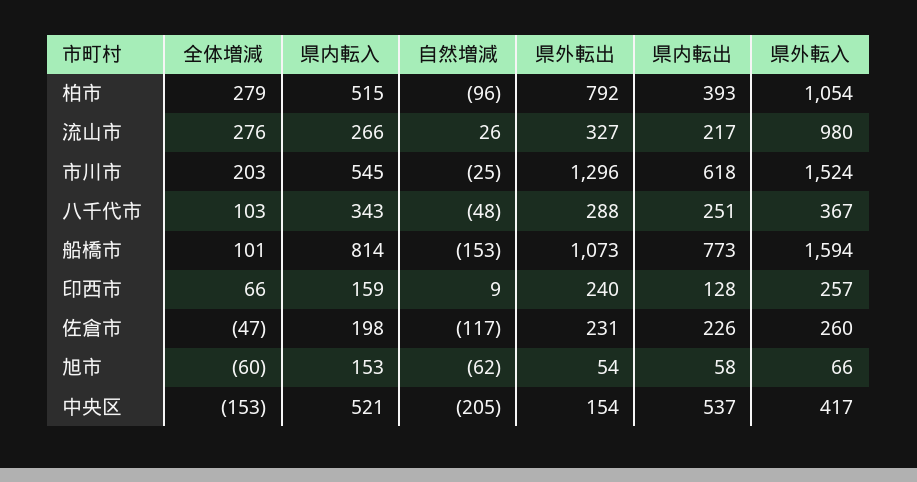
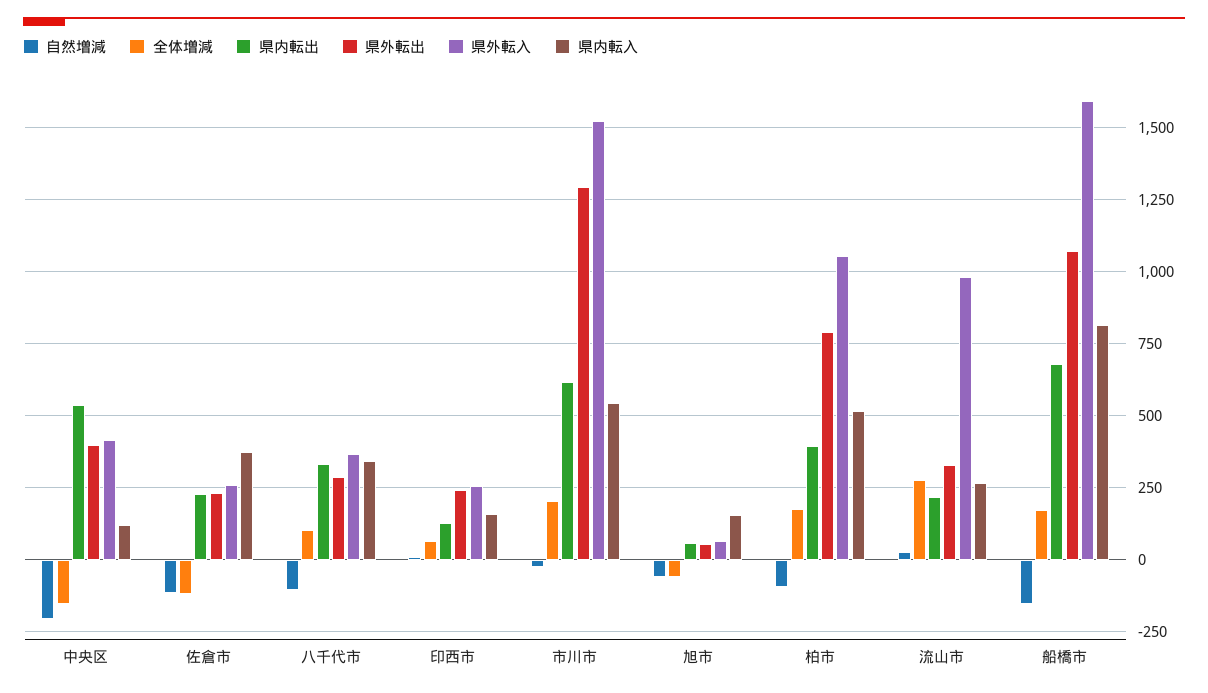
  {
    "全体増減": {
-     "柏市": 279,
+     "柏市": 175,
      "流山市": 276,
      "市川市": 203,
      "八千代市": 103,
-     "船橋市": 101,
+     "船橋市": 175,
      "印西市": 66,
-     "佐倉市": -47,
+     "佐倉市": -125,
      "旭市": -60,
      "中央区": -153
    },
    "県内転入": {
      "柏市": 515,
      "流山市": 266,
      "市川市": 545,
      "八千代市": 343,
      "船橋市": 814,
      "印西市": 159,
-     "佐倉市": 198,
+     "佐倉市": 375,
      "旭市": 153,
-     "中央区": 521
+     "中央区": 125
    },
    "自然増減": {
      "柏市": -96,
      "流山市": 26,
      "市川市": -25,
-     "八千代市": -48,
+     "八千代市": -100,
      "船橋市": -153,
      "印西市": 9,
      "佐倉市": -117,
      "旭市": -62,
      "中央区": -205
    },
    "県外転出": {
      "柏市": 792,
      "流山市": 327,
      "市川市": 1296,
      "八千代市": 288,
      "船橋市": 1073,
      "印西市": 240,
      "佐倉市": 231,
      "旭市": 54,
-     "中央区": 154
+     "中央区": 400
    },
    "県内転出": {
      "柏市": 393,
      "流山市": 217,
      "市川市": 618,
-     "八千代市": 251,
+     "八千代市": 325,
-     "船橋市": 773,
+     "船橋市": 675,
      "印西市": 128,
      "佐倉市": 226,
      "旭市": 58,
      "中央区": 537
    },
    "県外転入": {
      "柏市": 1054,
      "流山市": 980,
      "市川市": 1524,
      "八千代市": 367,
      "船橋市": 1594,
      "印西市": 257,
      "佐倉市": 260,
      "旭市": 66,
      "中央区": 417
    }
  }

